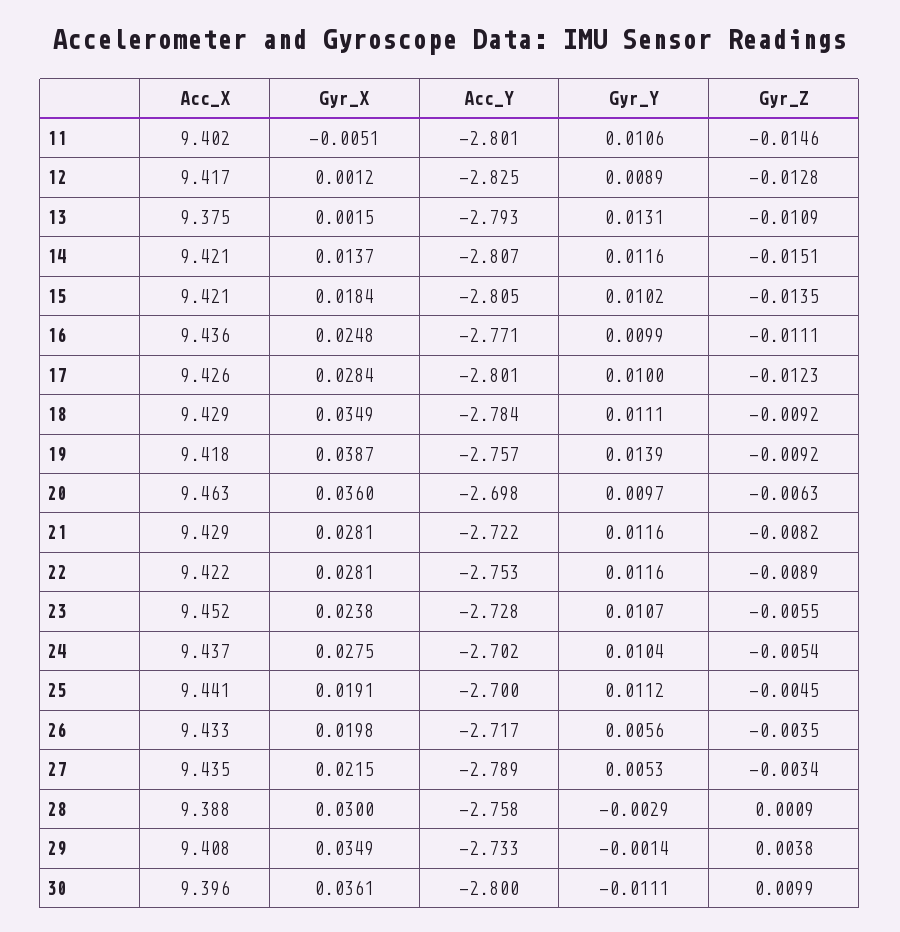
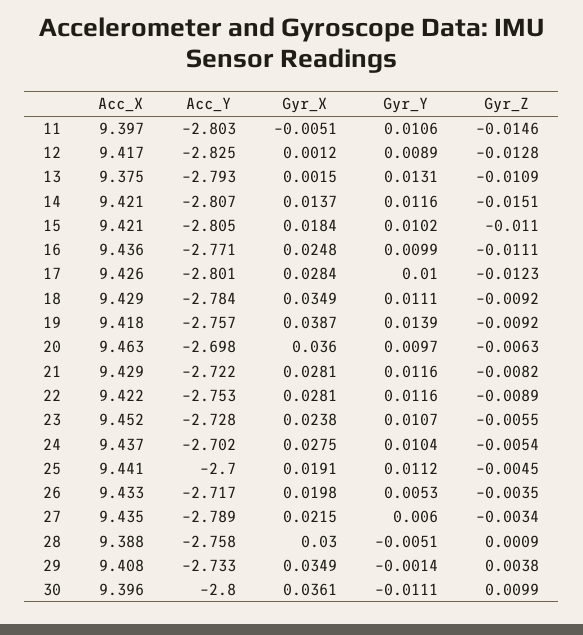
  {
    "Acc_X": {
-     "11": 9.402,
+     "11": 9.397,
      "12": 9.417,
      "13": 9.375,
      "14": 9.421,
      "15": 9.421,
      "16": 9.436,
      "17": 9.426,
      "18": 9.429,
      "19": 9.418,
      "20": 9.463,
      "21": 9.429,
      "22": 9.422,
      "23": 9.452,
      "24": 9.437,
      "25": 9.441,
      "26": 9.433,
      "27": 9.435,
      "28": 9.388,
      "29": 9.408,
      "30": 9.396
    },
    "Gyr_X": {
      "11": -0.0051,
      "12": 0.0012,
      "13": 0.0015,
      "14": 0.0137,
      "15": 0.0184,
      "16": 0.0248,
      "17": 0.0284,
      "18": 0.0349,
      "19": 0.0387,
      "20": 0.036,
      "21": 0.0281,
      "22": 0.0281,
      "23": 0.0238,
      "24": 0.0275,
      "25": 0.0191,
      "26": 0.0198,
      "27": 0.0215,
      "28": 0.03,
      "29": 0.0349,
      "30": 0.0361
    },
    "Acc_Y": {
-     "11": -2.801,
+     "11": -2.803,
      "12": -2.825,
      "13": -2.793,
      "14": -2.807,
      "15": -2.805,
      "16": -2.771,
      "17": -2.801,
      "18": -2.784,
      "19": -2.757,
      "20": -2.698,
      "21": -2.722,
      "22": -2.753,
      "23": -2.728,
      "24": -2.702,
      "25": -2.7,
      "26": -2.717,
      "27": -2.789,
      "28": -2.758,
      "29": -2.733,
      "30": -2.8
    },
    "Gyr_Y": {
      "11": 0.0106,
      "12": 0.0089,
      "13": 0.0131,
      "14": 0.0116,
      "15": 0.0102,
      "16": 0.0099,
      "17": 0.01,
      "18": 0.0111,
      "19": 0.0139,
      "20": 0.0097,
      "21": 0.0116,
      "22": 0.0116,
      "23": 0.0107,
      "24": 0.0104,
      "25": 0.0112,
-     "26": 0.0056,
+     "26": 0.0053,
-     "27": 0.0053,
+     "27": 0.006,
-     "28": -0.0029,
+     "28": -0.0051,
      "29": -0.0014,
      "30": -0.0111
    },
    "Gyr_Z": {
      "11": -0.0146,
      "12": -0.0128,
      "13": -0.0109,
      "14": -0.0151,
-     "15": -0.0135,
+     "15": -0.011,
      "16": -0.0111,
      "17": -0.0123,
      "18": -0.0092,
      "19": -0.0092,
      "20": -0.0063,
      "21": -0.0082,
      "22": -0.0089,
      "23": -0.0055,
      "24": -0.0054,
      "25": -0.0045,
      "26": -0.0035,
      "27": -0.0034,
      "28": 0.0009,
      "29": 0.0038,
      "30": 0.0099
    }
  }

